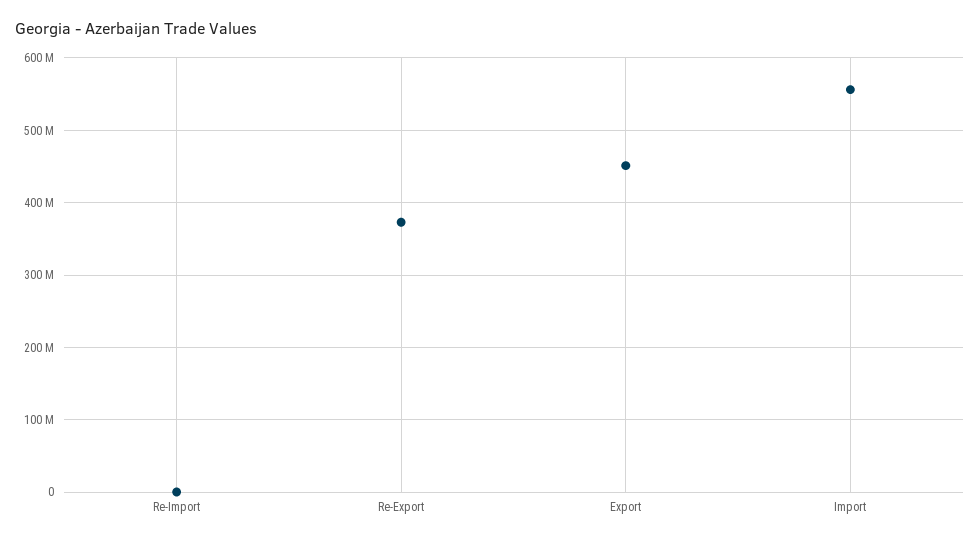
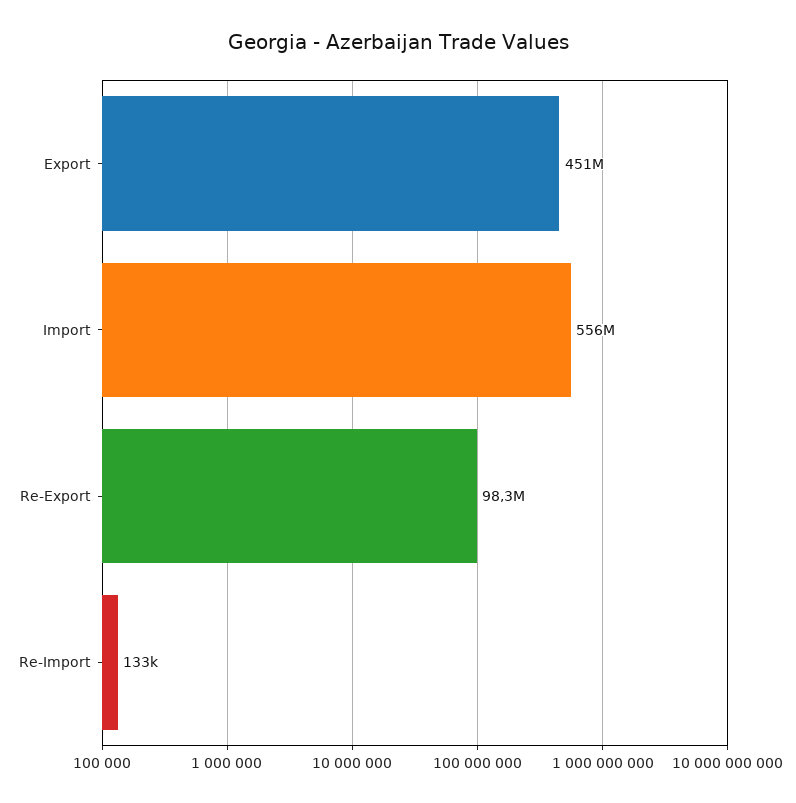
  {
    "Re-Import": 133000,
-   "Re-Export": 370000000,
+   "Re-Export": 98300000,
    "Export": 451000000,
    "Import": 556000000
  }

